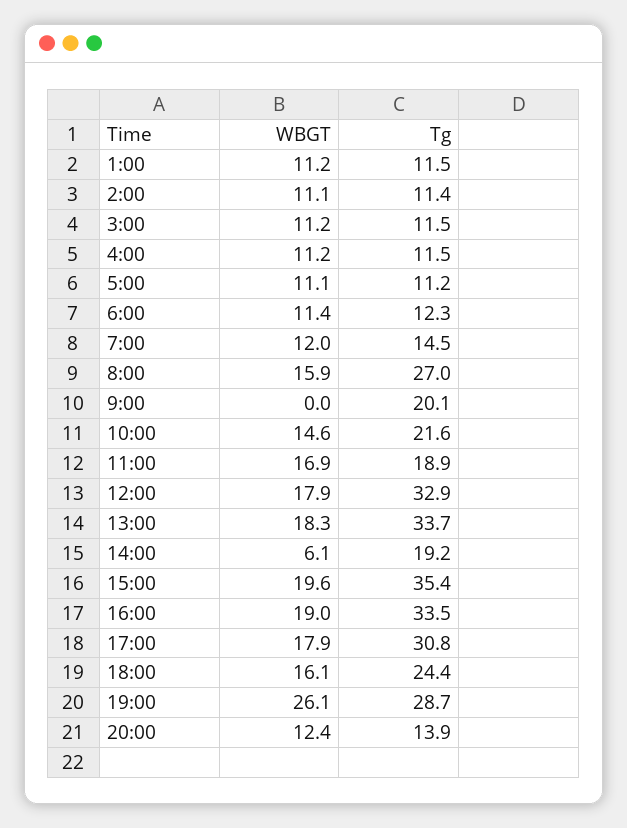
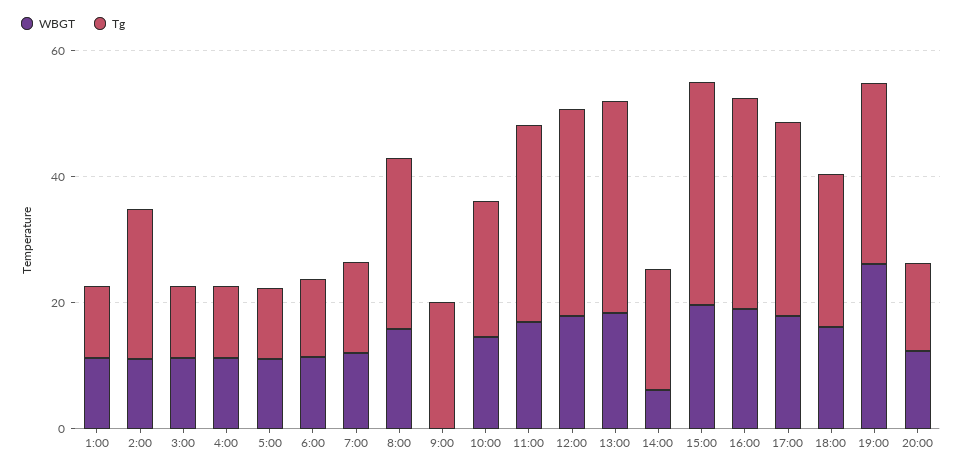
  {
    "WBGT": {
      "1:00": 11.2,
      "2:00": 11.1,
      "3:00": 11.2,
      "4:00": 11.2,
      "5:00": 11.1,
      "6:00": 11.4,
      "7:00": 12,
      "8:00": 15.9,
      "9:00": 0,
      "10:00": 14.6,
      "11:00": 16.9,
      "12:00": 17.9,
      "13:00": 18.3,
      "14:00": 6.1,
      "15:00": 19.6,
      "16:00": 19,
      "17:00": 17.9,
      "18:00": 16.1,
      "19:00": 26.1,
      "20:00": 12.4
    },
    "Tg": {
      "1:00": 11.5,
-     "2:00": 11.4,
+     "2:00": 25,
      "3:00": 11.5,
      "4:00": 11.5,
      "5:00": 11.2,
      "6:00": 12.3,
      "7:00": 14.5,
      "8:00": 27,
      "9:00": 20.1,
      "10:00": 21.6,
-     "11:00": 18.9,
+     "11:00": 30,
      "12:00": 32.9,
      "13:00": 33.7,
      "14:00": 19.2,
      "15:00": 35.4,
      "16:00": 33.5,
      "17:00": 30.8,
      "18:00": 24.4,
      "19:00": 28.7,
      "20:00": 13.9
    }
  }

